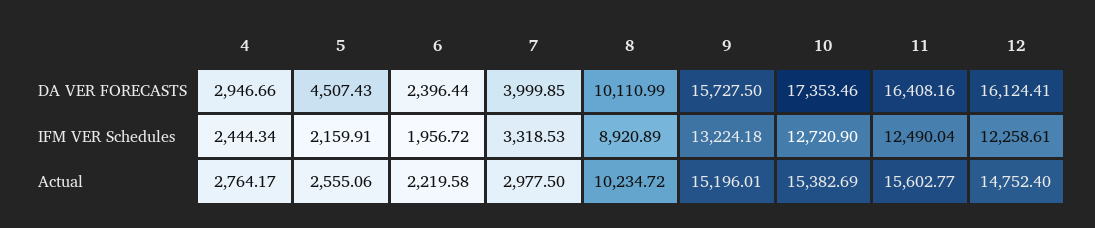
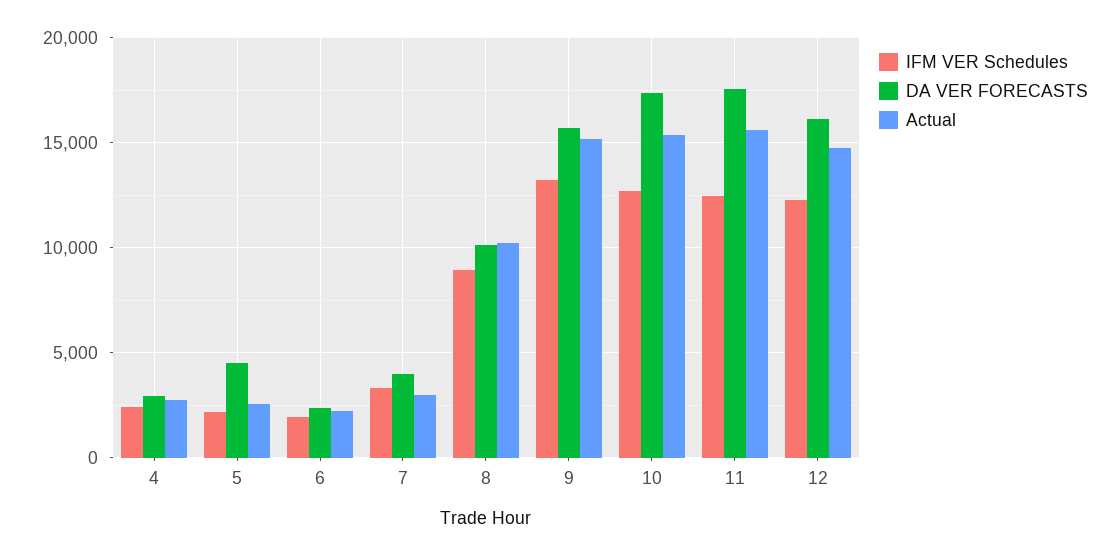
  {
    "DA VER FORECASTS": {
      "4": 2946.66,
      "5": 4507.43,
      "6": 2396.44,
      "7": 3999.85,
      "8": 10110.99,
      "9": 15727.5,
      "10": 17353.46,
-     "11": 16408.16,
+     "11": 17500,
      "12": 16124.41
    },
    "IFM VER Schedules": {
      "4": 2444.34,
      "5": 2159.91,
      "6": 1956.72,
      "7": 3318.53,
      "8": 8920.89,
      "9": 13224.18,
      "10": 12720.9,
      "11": 12490.04,
      "12": 12258.61
    },
    "Actual": {
      "4": 2764.17,
      "5": 2555.06,
      "6": 2219.58,
      "7": 2977.5,
      "8": 10234.72,
      "9": 15196.01,
      "10": 15382.69,
      "11": 15602.77,
      "12": 14752.4
    }
  }

